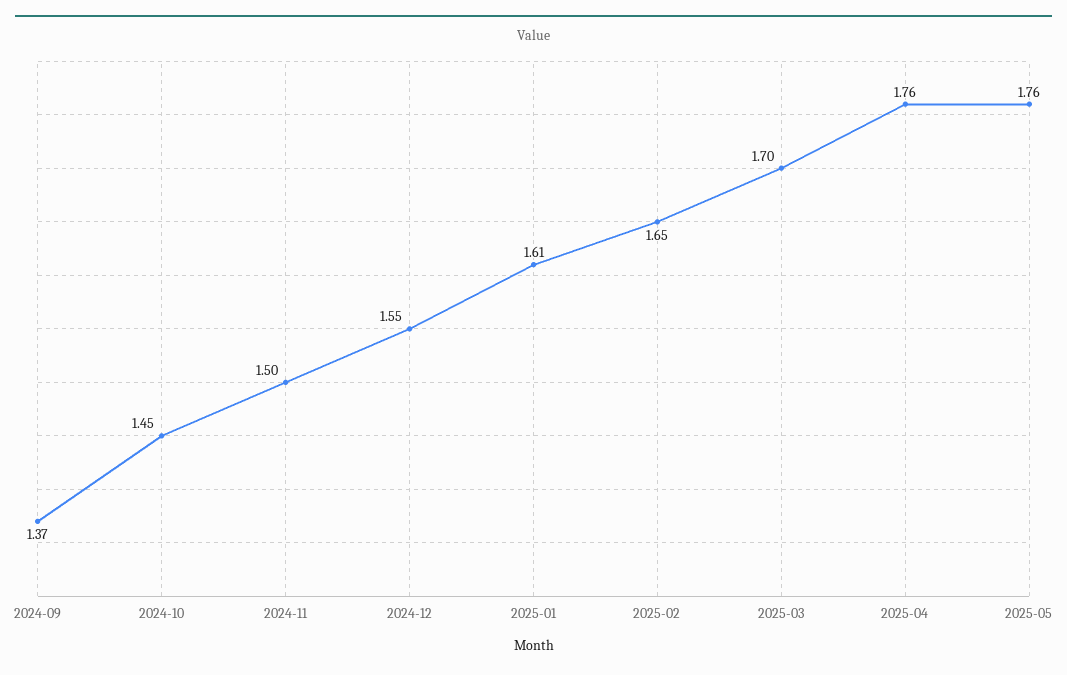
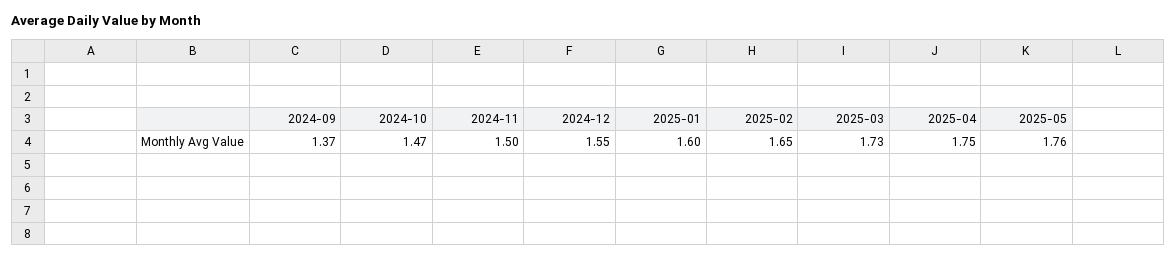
  {
    "2024-09": 1.37,
-   "2024-10": 1.45,
+   "2024-10": 1.47,
    "2024-11": 1.5,
    "2024-12": 1.55,
-   "2025-01": 1.61,
+   "2025-01": 1.6,
    "2025-02": 1.65,
-   "2025-03": 1.7,
+   "2025-03": 1.73,
-   "2025-04": 1.76,
+   "2025-04": 1.75,
    "2025-05": 1.76
  }

